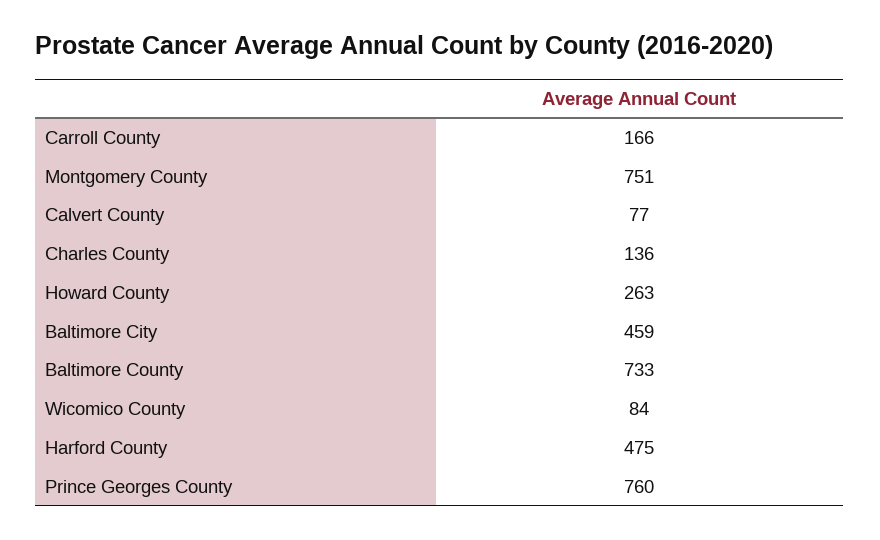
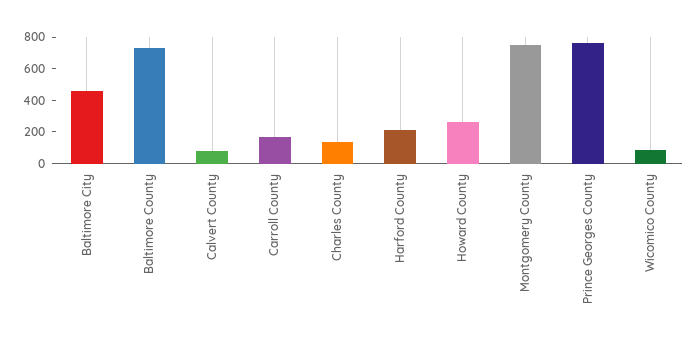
  {
    "Carroll County": 166,
    "Montgomery County": 751,
    "Calvert County": 77,
    "Charles County": 136,
    "Howard County": 263,
    "Baltimore City": 459,
    "Baltimore County": 733,
    "Wicomico County": 84,
-   "Harford County": 475,
+   "Harford County": 200,
    "Prince Georges County": 760
  }

